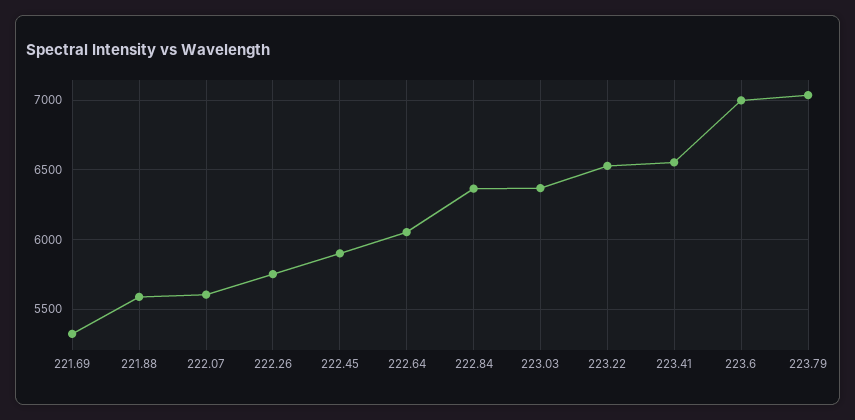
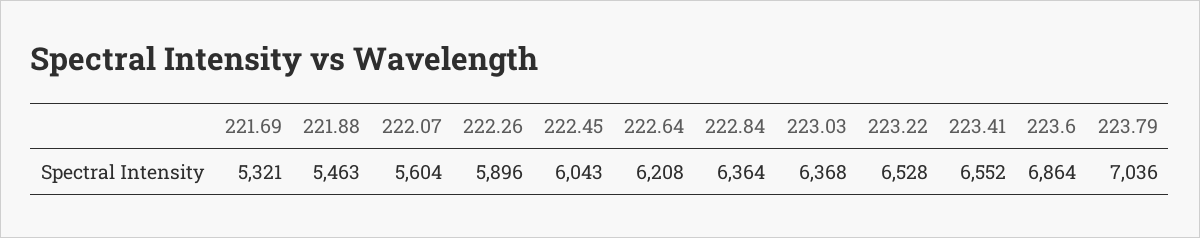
  {
    "221.69": 5321,
-   "221.88": 5600,
+   "221.88": 5463,
    "222.07": 5604,
-   "222.26": 5750,
+   "222.26": 5896,
-   "222.45": 5900,
+   "222.45": 6043,
-   "222.64": 6050,
+   "222.64": 6208,
    "222.84": 6364,
    "223.03": 6368,
    "223.22": 6528,
    "223.41": 6552,
-   "223.6": 7000,
+   "223.6": 6864,
    "223.79": 7036
  }

